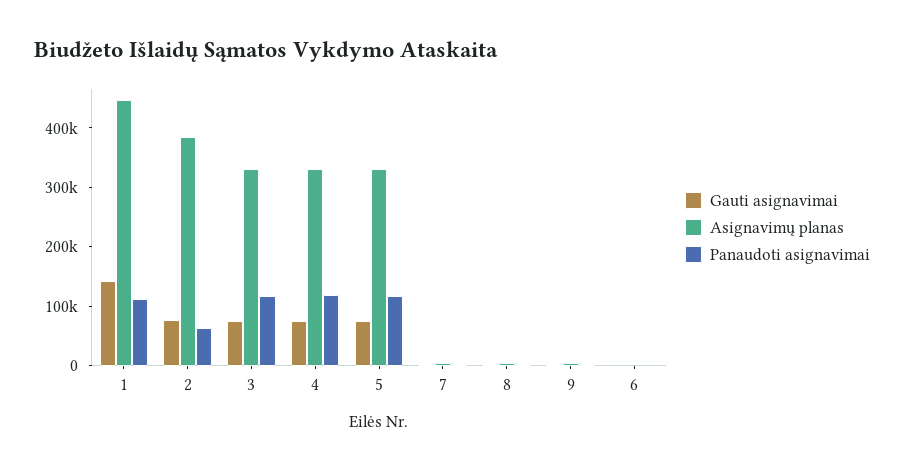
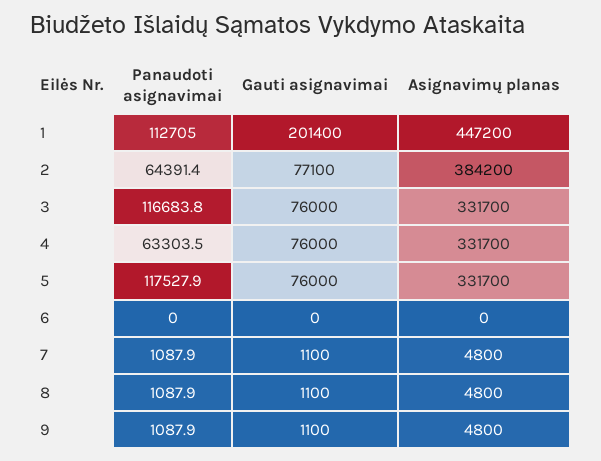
  {
    "Gauti asignavimai": {
-     "1": 140000,
+     "1": 201400,
      "2": 77100,
      "3": 76000,
      "4": 76000,
      "5": 76000,
      "7": 1100,
      "8": 1100,
      "9": 1100,
      "6": 0
    },
    "Asignavimų planas": {
      "1": 447200,
      "2": 384200,
      "3": 331700,
      "4": 331700,
      "5": 331700,
      "7": 4800,
      "8": 4800,
      "9": 4800,
      "6": 0
    },
    "Panaudoti asignavimai": {
      "1": 112705,
      "2": 64391.4,
      "3": 116683.8,
-     "4": 120000,
+     "4": 63303.5,
      "5": 117527.9,
      "7": 1087.9,
      "8": 1087.9,
      "9": 1087.9,
      "6": 0
    }
  }

